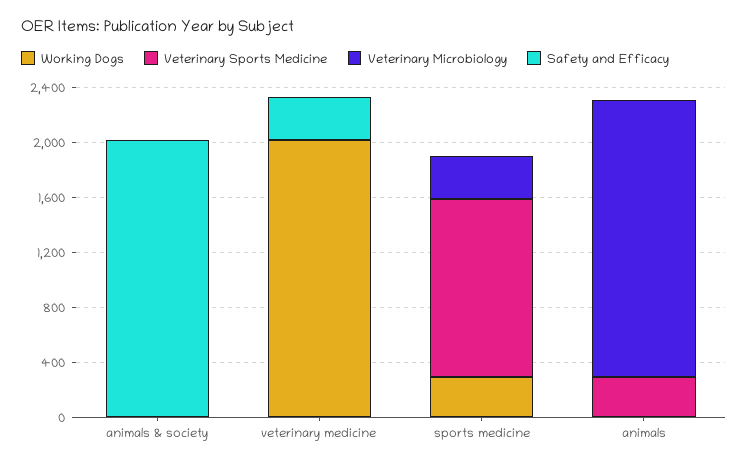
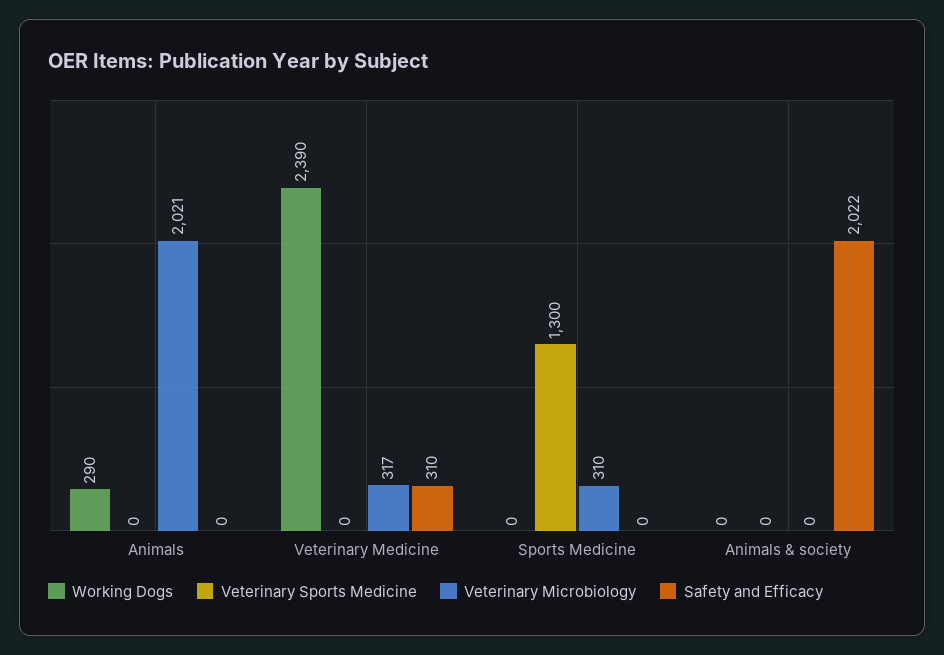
  {
    "Working Dogs": {
      "animals & society": 0,
-     "veterinary medicine": 2000,
+     "veterinary medicine": 2390,
-     "sports medicine": 300,
+     "sports medicine": 0,
-     "animals": 0
+     "animals": 290
    },
    "Veterinary Sports Medicine": {
      "animals & society": 0,
      "veterinary medicine": 0,
      "sports medicine": 1300,
-     "animals": 300
+     "animals": 0
    },
    "Veterinary Microbiology": {
      "animals & society": 0,
-     "veterinary medicine": 0,
+     "veterinary medicine": 317,
      "sports medicine": 310,
      "animals": 2021
    },
    "Safety and Efficacy": {
      "animals & society": 2022,
      "veterinary medicine": 310,
      "sports medicine": 0,
      "animals": 0
    }
  }

